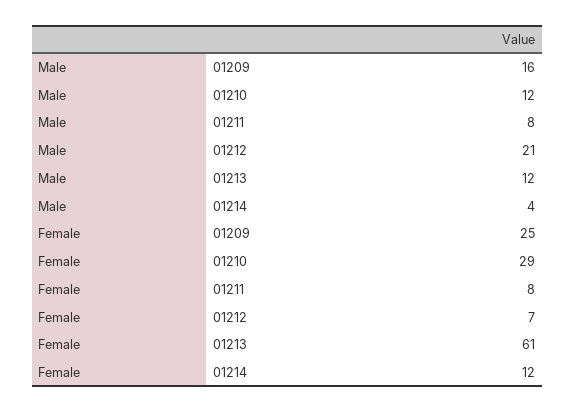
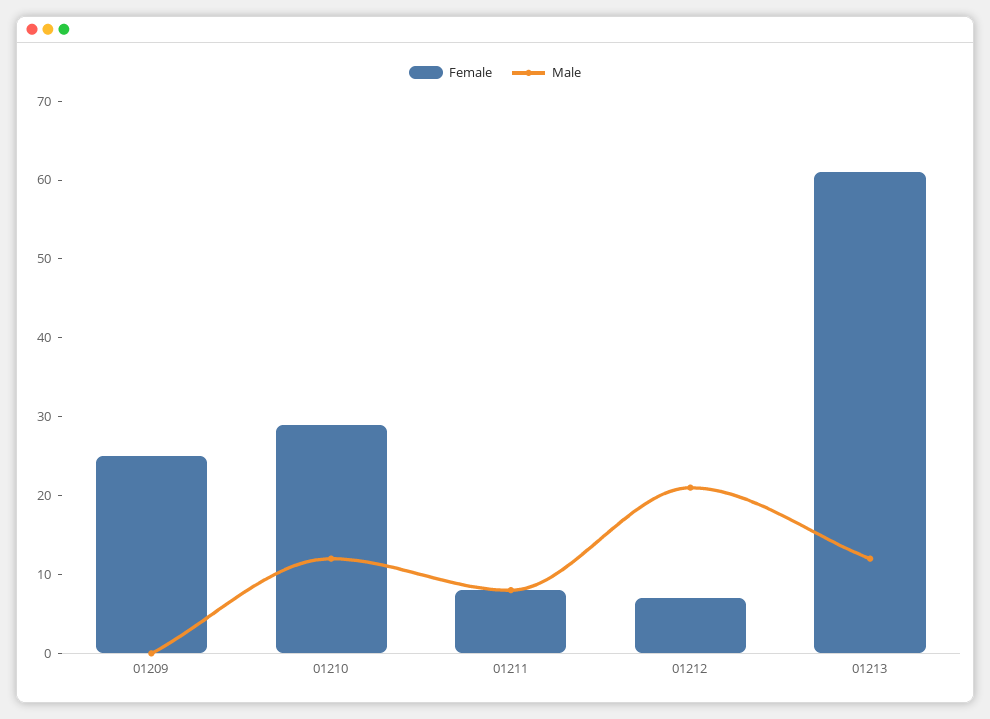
  {
    "Male": {
-     "01209": 16,
+     "01209": 0,
      "01210": 12,
      "01211": 8,
      "01212": 21,
-     "01213": 12,
+     "01213": 12
-     "01214": 4
    },
    "Female": {
      "01209": 25,
      "01210": 29,
      "01211": 8,
      "01212": 7,
-     "01213": 61,
+     "01213": 61
-     "01214": 12
    }
  }

